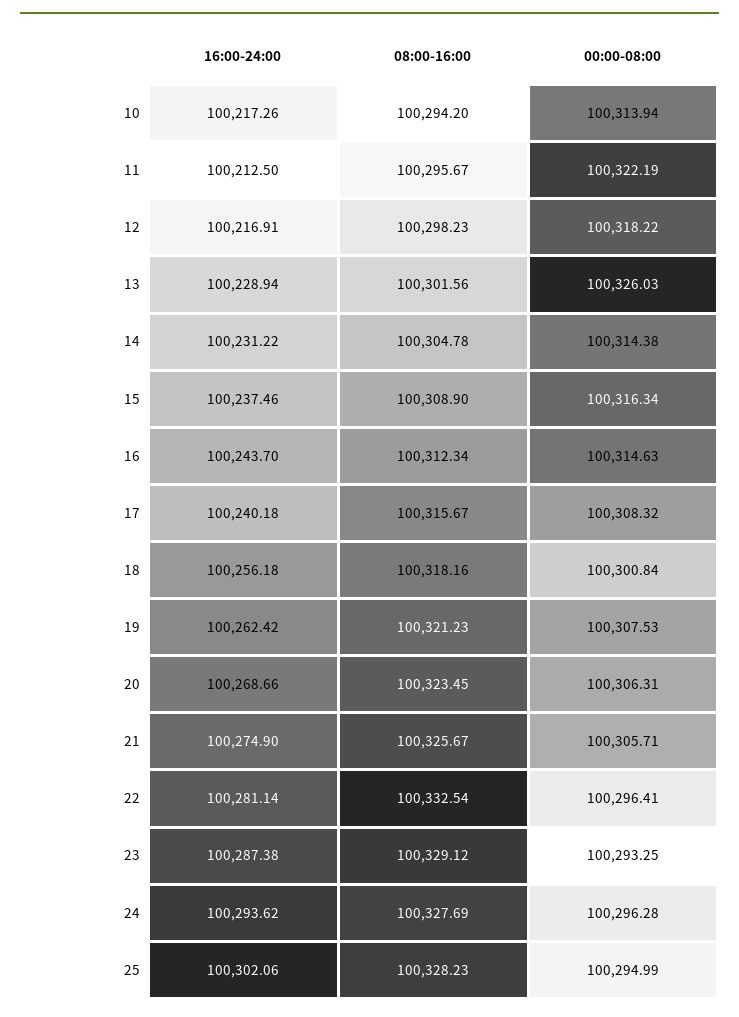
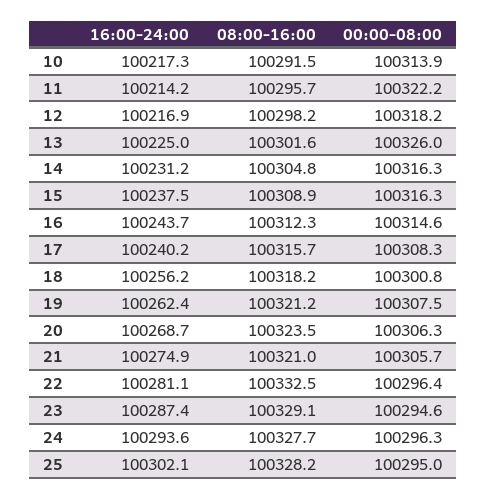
  {
    "16:00-24:00": {
      "10": 100217.26,
-     "11": 100212.5,
+     "11": 100214.2,
      "12": 100216.91,
-     "13": 100228.94,
+     "13": 100225,
      "14": 100231.22,
      "15": 100237.46,
      "16": 100243.7,
      "17": 100240.18,
      "18": 100256.18,
      "19": 100262.42,
      "20": 100268.66,
      "21": 100274.9,
      "22": 100281.14,
      "23": 100287.38,
      "24": 100293.62,
      "25": 100302.06
    },
    "08:00-16:00": {
-     "10": 100294.2,
+     "10": 100291.5,
      "11": 100295.67,
      "12": 100298.23,
      "13": 100301.56,
      "14": 100304.78,
      "15": 100308.9,
      "16": 100312.34,
      "17": 100315.67,
      "18": 100318.16,
      "19": 100321.23,
      "20": 100323.45,
-     "21": 100325.67,
+     "21": 100321,
      "22": 100332.54,
      "23": 100329.12,
      "24": 100327.69,
      "25": 100328.23
    },
    "00:00-08:00": {
      "10": 100313.94,
      "11": 100322.19,
      "12": 100318.22,
      "13": 100326.03,
-     "14": 100314.38,
+     "14": 100316.3,
      "15": 100316.34,
      "16": 100314.63,
      "17": 100308.32,
      "18": 100300.84,
      "19": 100307.53,
      "20": 100306.31,
      "21": 100305.71,
      "22": 100296.41,
-     "23": 100293.25,
+     "23": 100294.6,
      "24": 100296.28,
      "25": 100294.99
    }
  }

